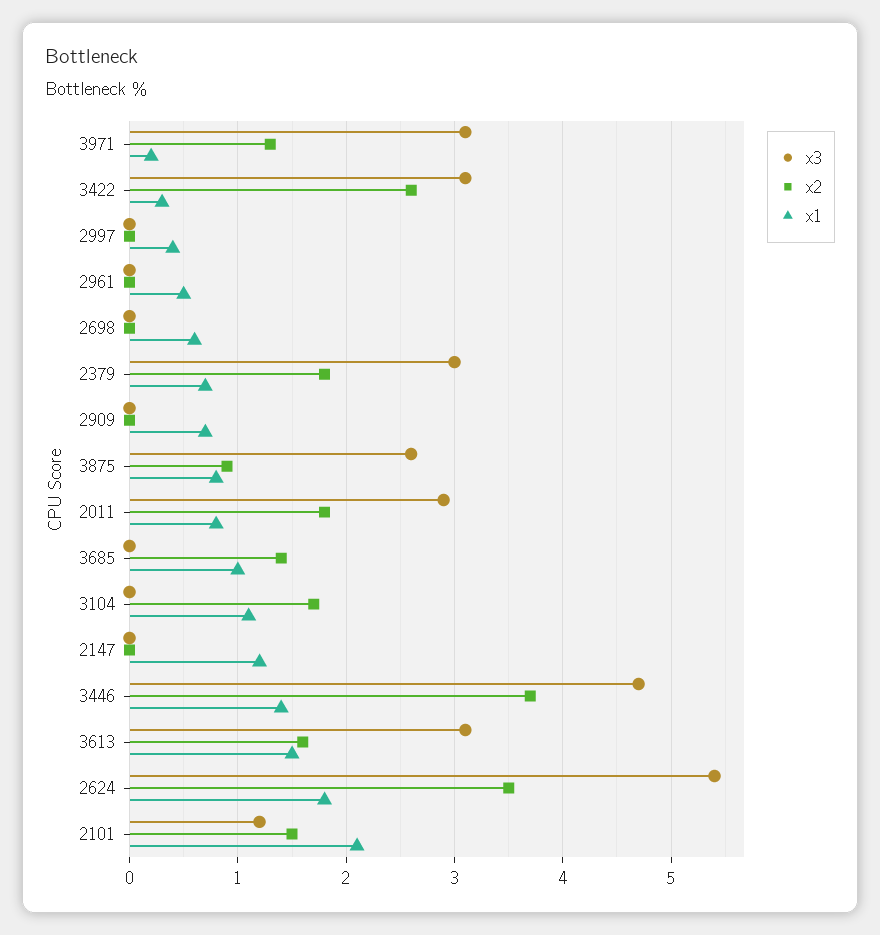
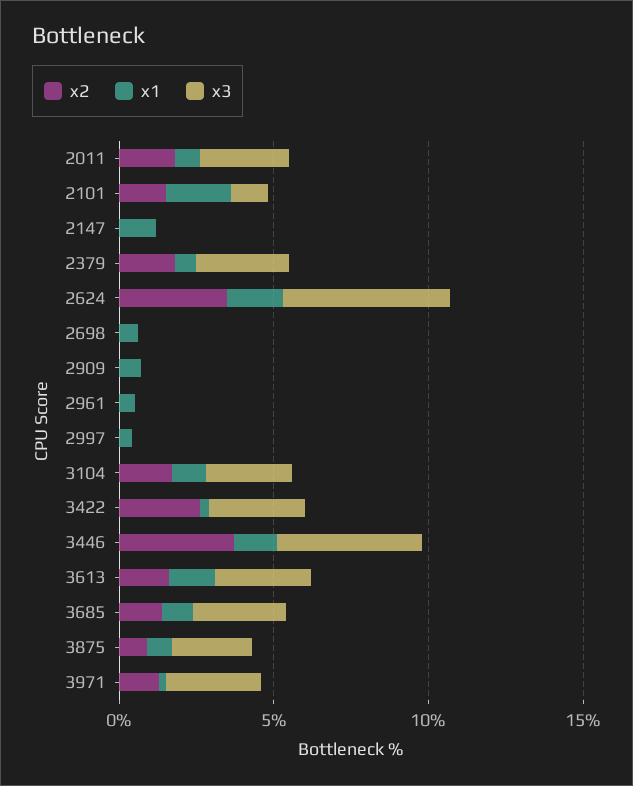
  {
    "x3": {
      "3971": 3.1,
      "3422": 3.1,
      "2997": 0,
      "2961": 0,
      "2698": 0,
      "2379": 3,
      "2909": 0,
      "3875": 2.6,
      "2011": 2.9,
-     "3685": 0,
+     "3685": 3,
-     "3104": 0,
+     "3104": 3,
      "2147": 0,
      "3446": 4.7,
      "3613": 3.1,
      "2624": 5.4,
      "2101": 1.2
    },
    "x2": {
      "3971": 1.3,
      "3422": 2.6,
      "2997": 0,
      "2961": 0,
      "2698": 0,
      "2379": 1.8,
      "2909": 0,
      "3875": 0.9,
      "2011": 1.8,
      "3685": 1.4,
      "3104": 1.7,
      "2147": 0,
      "3446": 3.7,
      "3613": 1.6,
      "2624": 3.5,
      "2101": 1.5
    },
    "x1": {
      "3971": 0.2,
      "3422": 0.3,
      "2997": 0.4,
      "2961": 0.5,
      "2698": 0.6,
      "2379": 0.7,
      "2909": 0.7,
      "3875": 0.8,
      "2011": 0.8,
      "3685": 1,
      "3104": 1.1,
      "2147": 1.2,
      "3446": 1.4,
      "3613": 1.5,
      "2624": 1.8,
      "2101": 2.1
    }
  }

